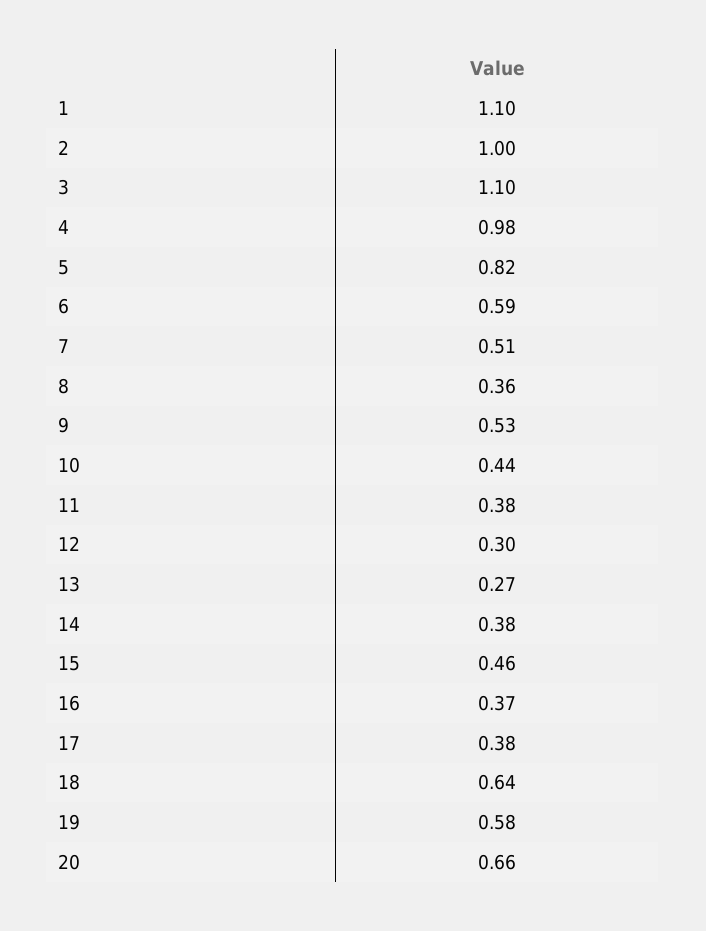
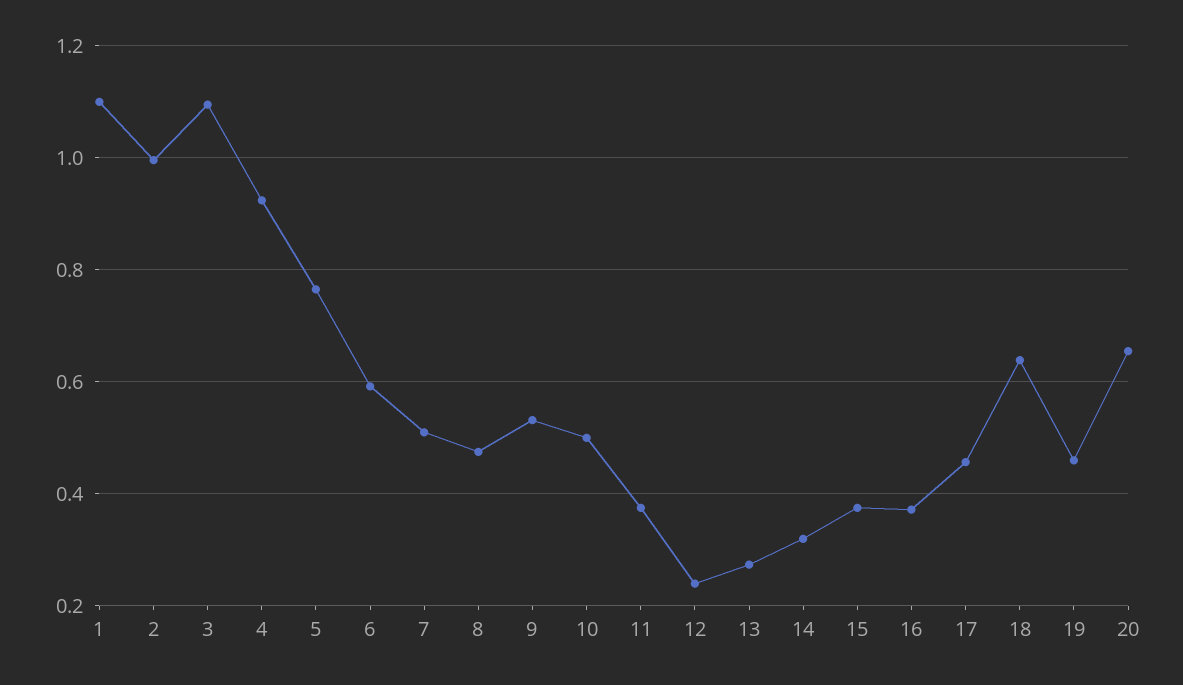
  {
    "1": 1.1,
    "2": 1,
    "3": 1.1,
-   "4": 0.98,
+   "4": 0.92,
-   "5": 0.82,
+   "5": 0.76,
    "6": 0.59,
    "7": 0.51,
-   "8": 0.36,
+   "8": 0.48,
    "9": 0.53,
-   "10": 0.44,
+   "10": 0.5,
    "11": 0.38,
-   "12": 0.3,
+   "12": 0.24,
    "13": 0.27,
-   "14": 0.38,
+   "14": 0.32,
-   "15": 0.46,
+   "15": 0.38,
    "16": 0.37,
-   "17": 0.38,
+   "17": 0.46,
    "18": 0.64,
-   "19": 0.58,
+   "19": 0.46,
    "20": 0.66
  }

